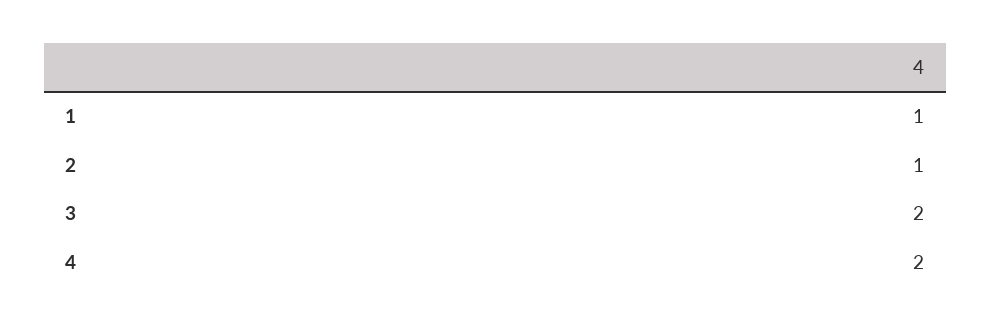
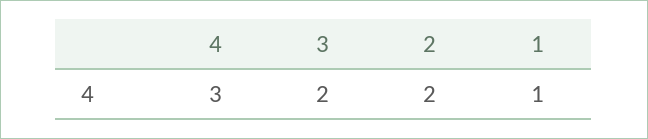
  {
    "1": 1,
-   "2": 1,
+   "2": 2,
    "3": 2,
-   "4": 2
+   "4": 3
  }

